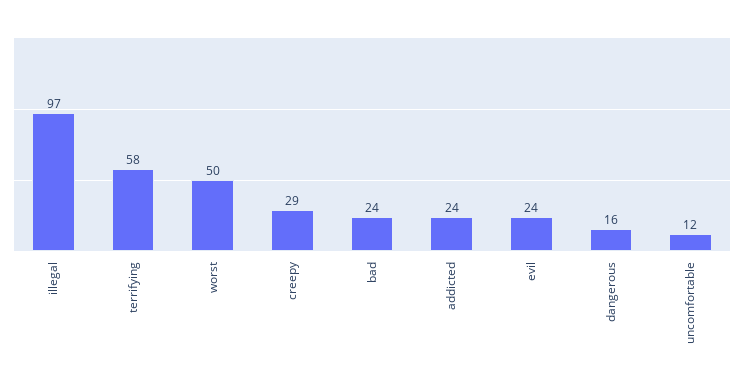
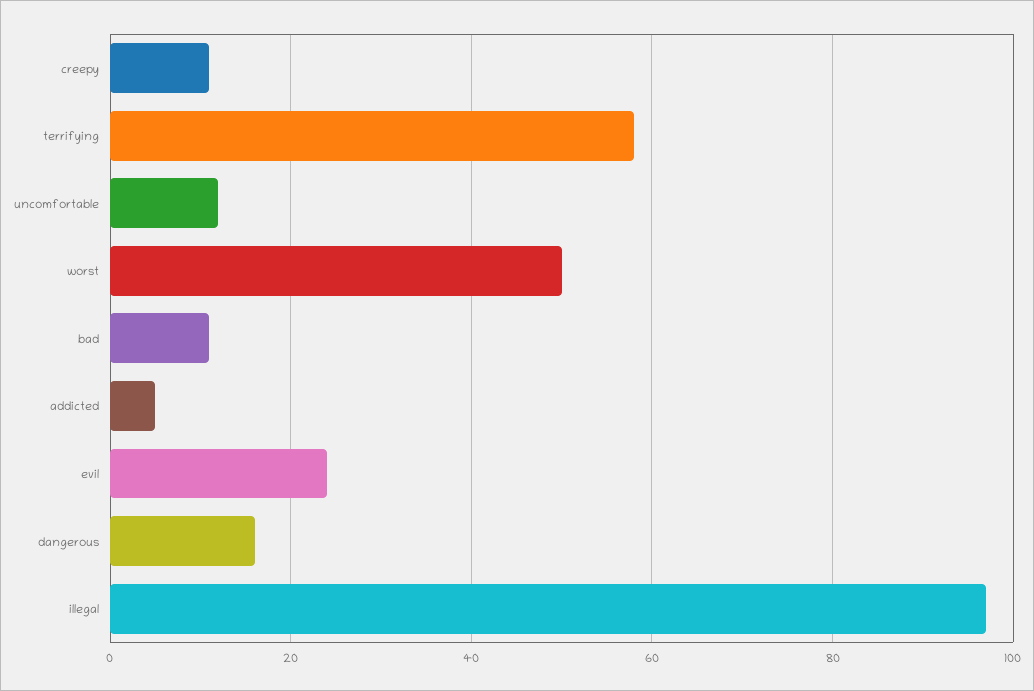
  {
    "illegal": 97,
    "terrifying": 58,
    "worst": 50,
-   "creepy": 29,
+   "creepy": 10,
-   "bad": 24,
+   "bad": 10,
-   "addicted": 24,
+   "addicted": 5,
    "evil": 24,
    "dangerous": 16,
    "uncomfortable": 12
  }

